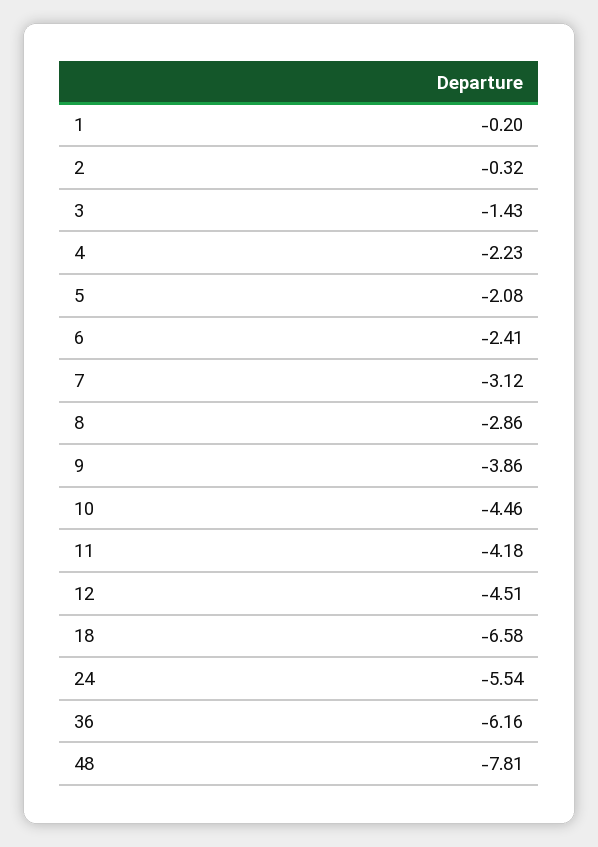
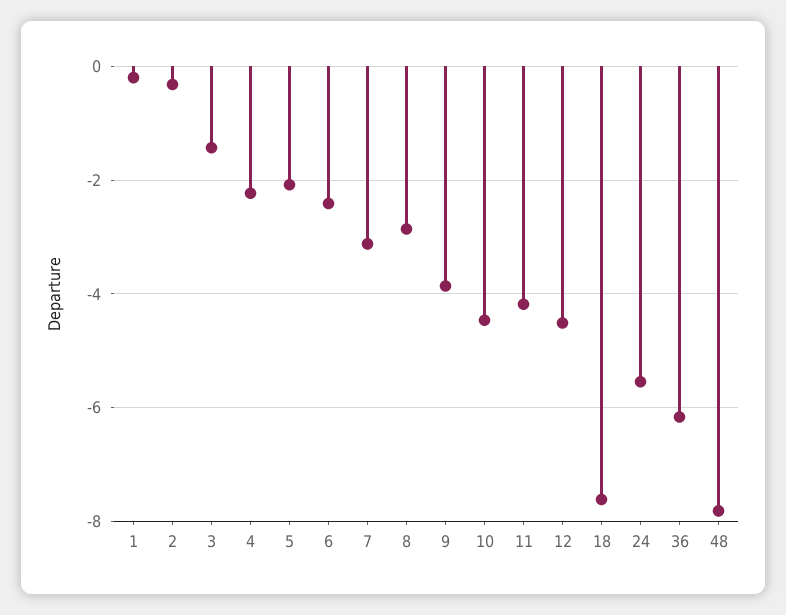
  {
    "1": -0.2,
    "2": -0.32,
    "3": -1.43,
    "4": -2.23,
    "5": -2.08,
    "6": -2.41,
    "7": -3.12,
    "8": -2.86,
    "9": -3.86,
    "10": -4.46,
    "11": -4.18,
    "12": -4.51,
-   "18": -6.58,
+   "18": -7.6,
    "24": -5.54,
    "36": -6.16,
    "48": -7.81
  }

